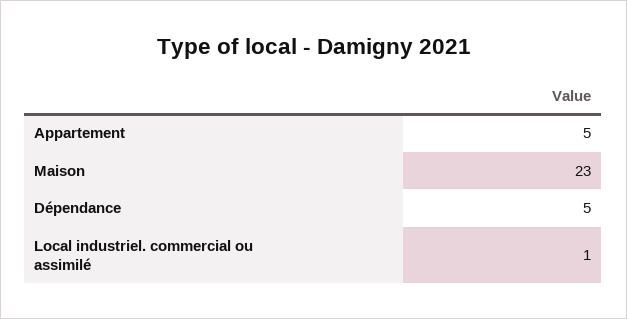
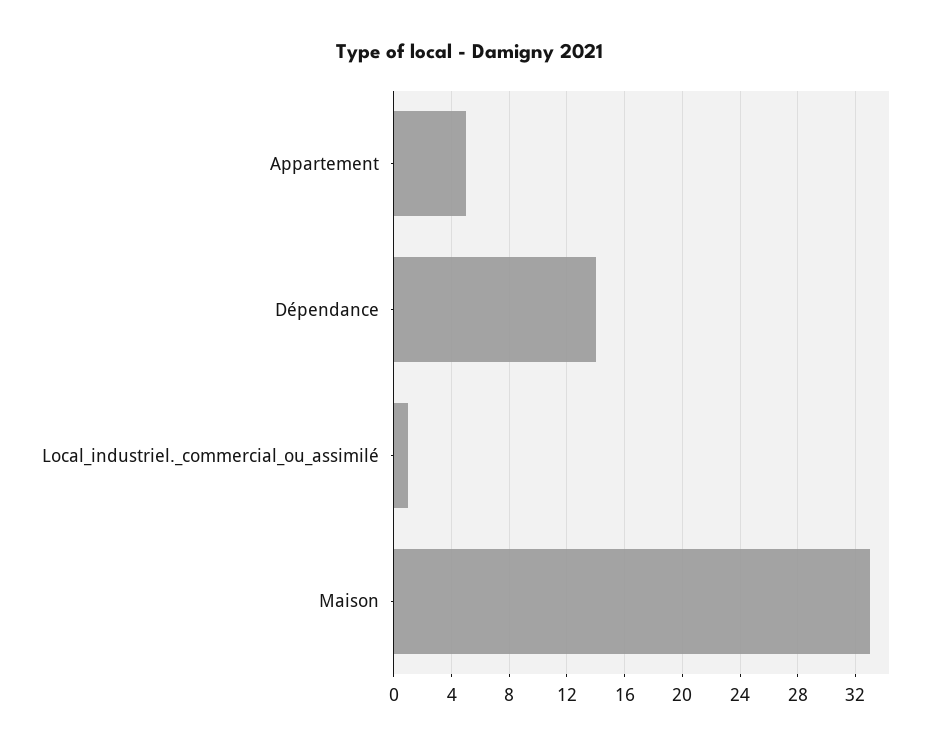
  {
    "Appartement": 5,
-   "Maison": 23,
+   "Maison": 33,
-   "Dépendance": 5,
+   "Dépendance": 14,
    "Local industriel. commercial ou assimilé": 1
  }

